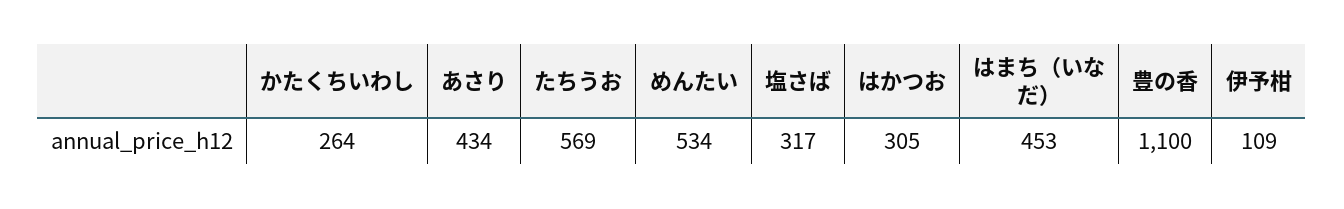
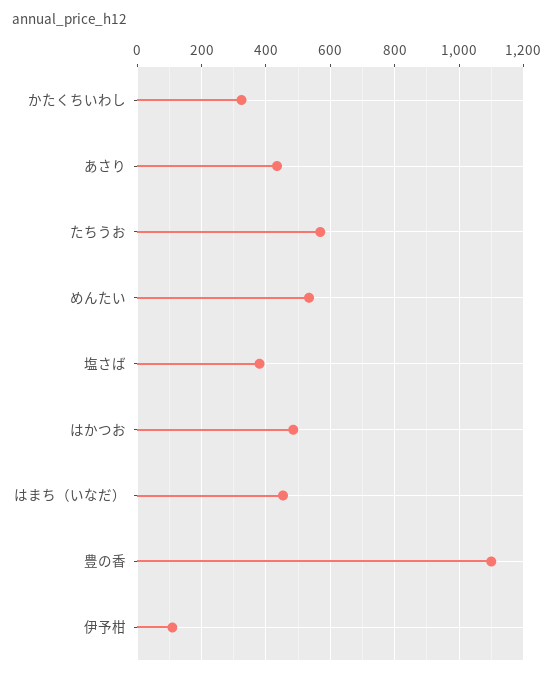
  {
-   "かたくちいわし": 264,
+   "かたくちいわし": 320,
    "あさり": 434,
    "たちうお": 569,
    "めんたい": 534,
-   "塩さば": 317,
+   "塩さば": 380,
-   "はかつお": 305,
+   "はかつお": 480,
    "はまち（いなだ）": 453,
    "豊の香": 1100,
    "伊予柑": 109
  }

